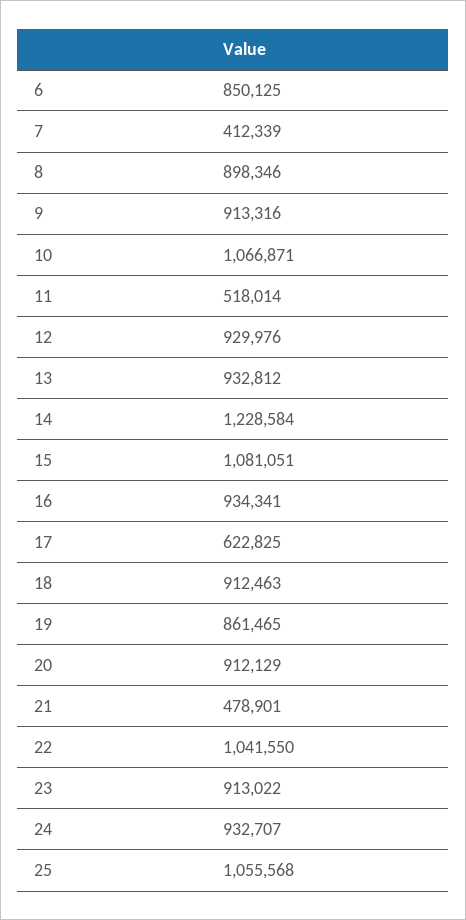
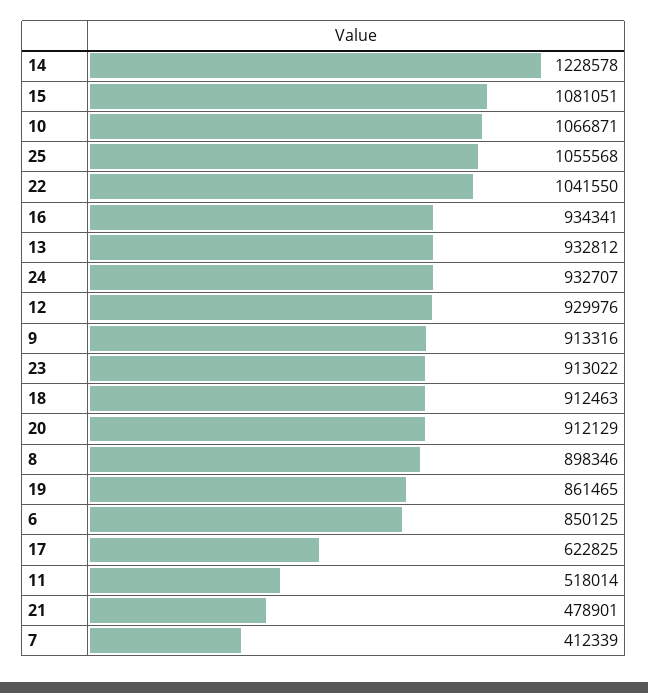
  {
    "6": 850125,
    "7": 412339,
    "8": 898346,
    "9": 913316,
    "10": 1066871,
    "11": 518014,
    "12": 929976,
    "13": 932812,
-   "14": 1228584,
+   "14": 1228578,
    "15": 1081051,
    "16": 934341,
    "17": 622825,
    "18": 912463,
    "19": 861465,
    "20": 912129,
    "21": 478901,
    "22": 1041550,
    "23": 913022,
    "24": 932707,
    "25": 1055568
  }

